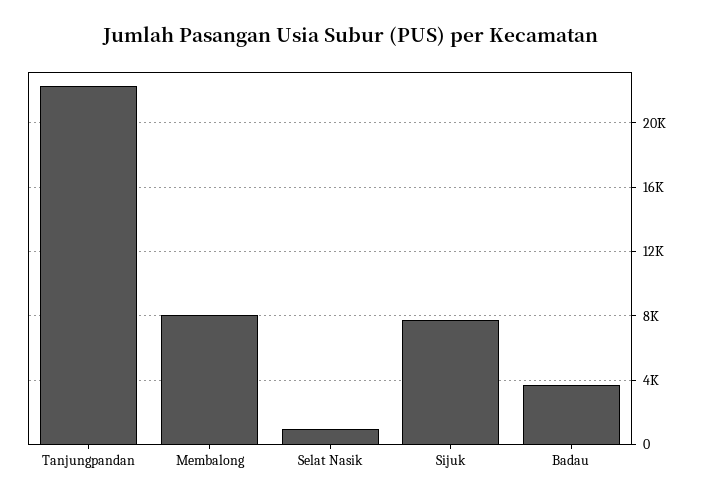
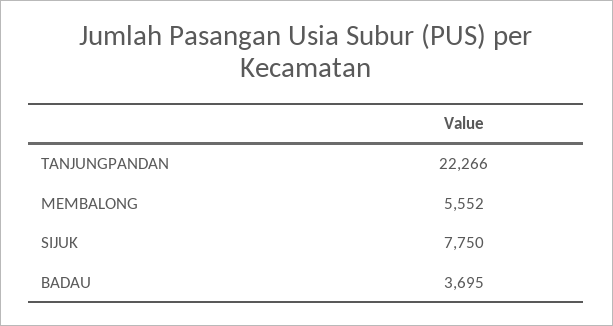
  {
    "Tanjungpandan": 22266,
-   "Membalong": 8000,
+   "Membalong": 5552,
-   "Selat Nasik": 1000,
    "Sijuk": 7750,
    "Badau": 3695
  }

